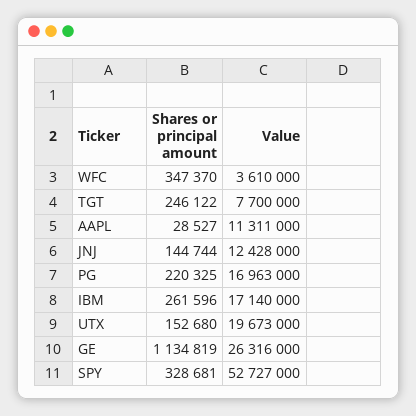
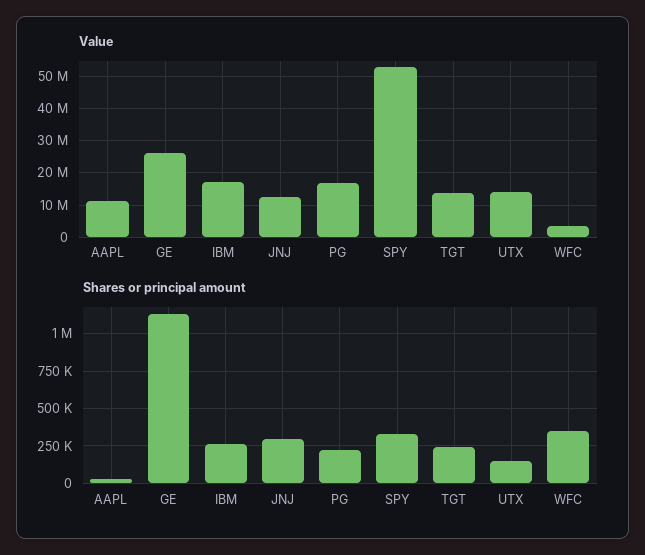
  {
    "Shares or principal amount": {
      "WFC": 347370,
      "TGT": 246122,
      "AAPL": 28527,
-     "JNJ": 144744,
+     "JNJ": 300000,
      "PG": 220325,
      "IBM": 261596,
      "UTX": 152680,
      "GE": 1134819,
      "SPY": 328681
    },
    "Value": {
      "WFC": 3610000,
-     "TGT": 7700000,
+     "TGT": 14000000,
      "AAPL": 11311000,
      "JNJ": 12428000,
      "PG": 16963000,
      "IBM": 17140000,
-     "UTX": 19673000,
+     "UTX": 14000000,
      "GE": 26316000,
      "SPY": 52727000
    }
  }

